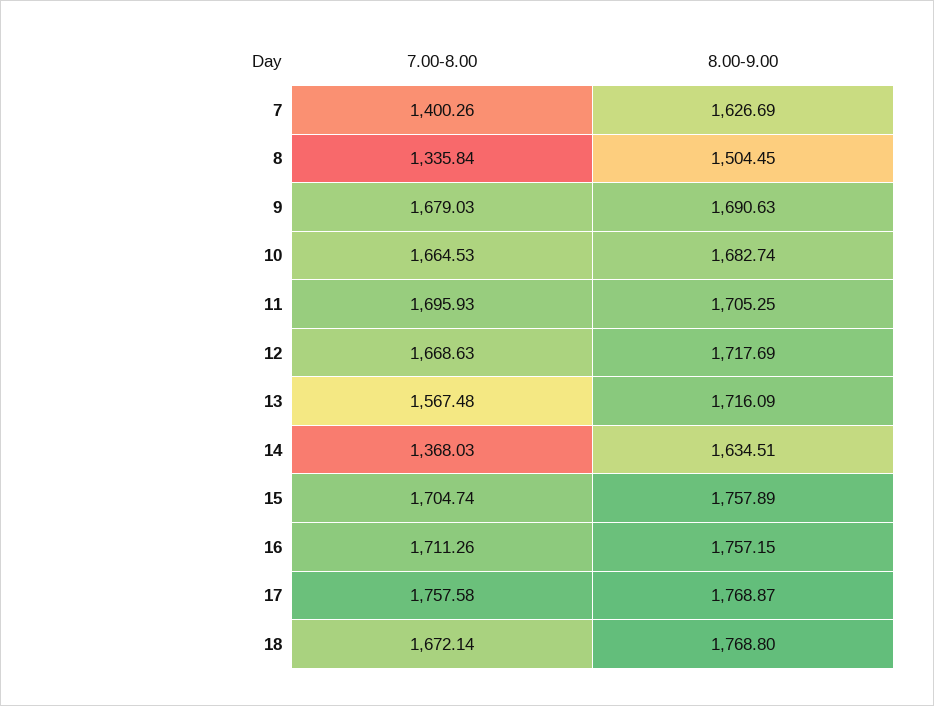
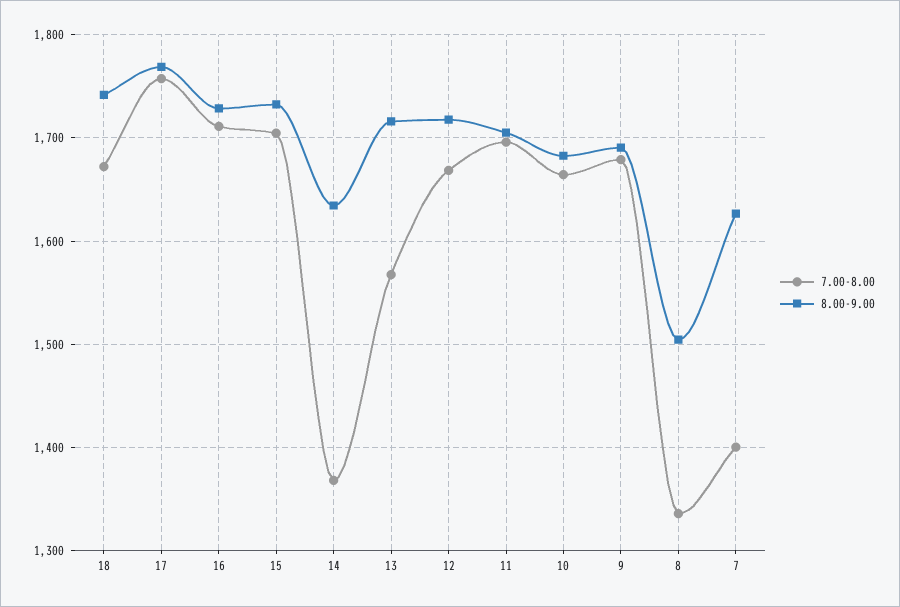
  {
    "7.00-8.00": {
      "7": 1400.26,
      "8": 1335.84,
      "9": 1679.03,
      "10": 1664.53,
      "11": 1695.93,
      "12": 1668.63,
      "13": 1567.48,
      "14": 1368.03,
      "15": 1704.74,
      "16": 1711.26,
      "17": 1757.58,
      "18": 1672.14
    },
    "8.00-9.00": {
      "7": 1626.69,
      "8": 1504.45,
      "9": 1690.63,
      "10": 1682.74,
      "11": 1705.25,
      "12": 1717.69,
      "13": 1716.09,
      "14": 1634.51,
-     "15": 1757.89,
+     "15": 1730,
-     "16": 1757.15,
+     "16": 1730,
      "17": 1768.87,
-     "18": 1768.8
+     "18": 1740
    }
  }

